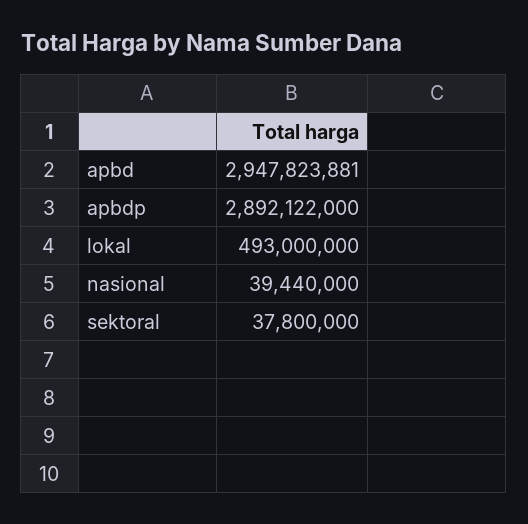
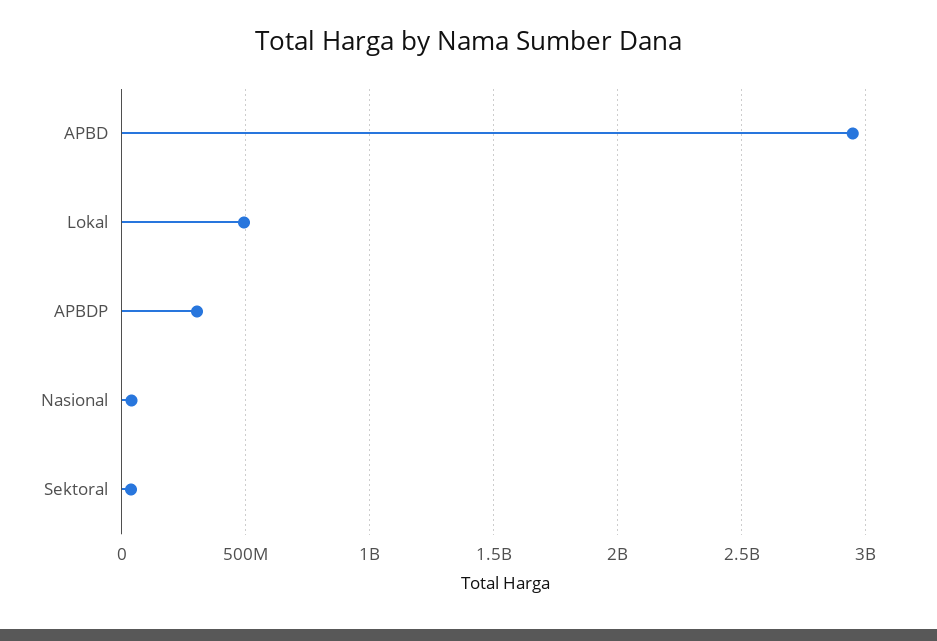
  {
    "apbd": 2947823881,
-   "apbdp": 2892122000,
+   "apbdp": 300000000,
    "lokal": 493000000,
    "nasional": 39440000,
    "sektoral": 37800000
  }

